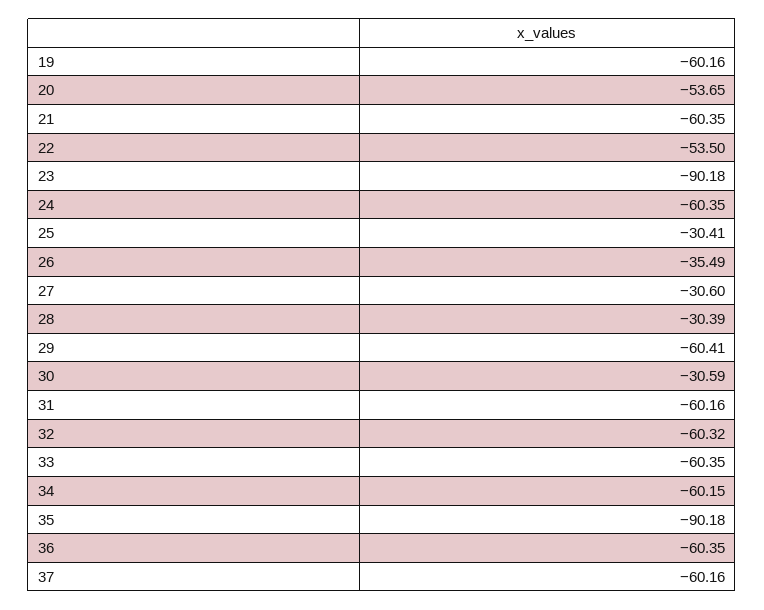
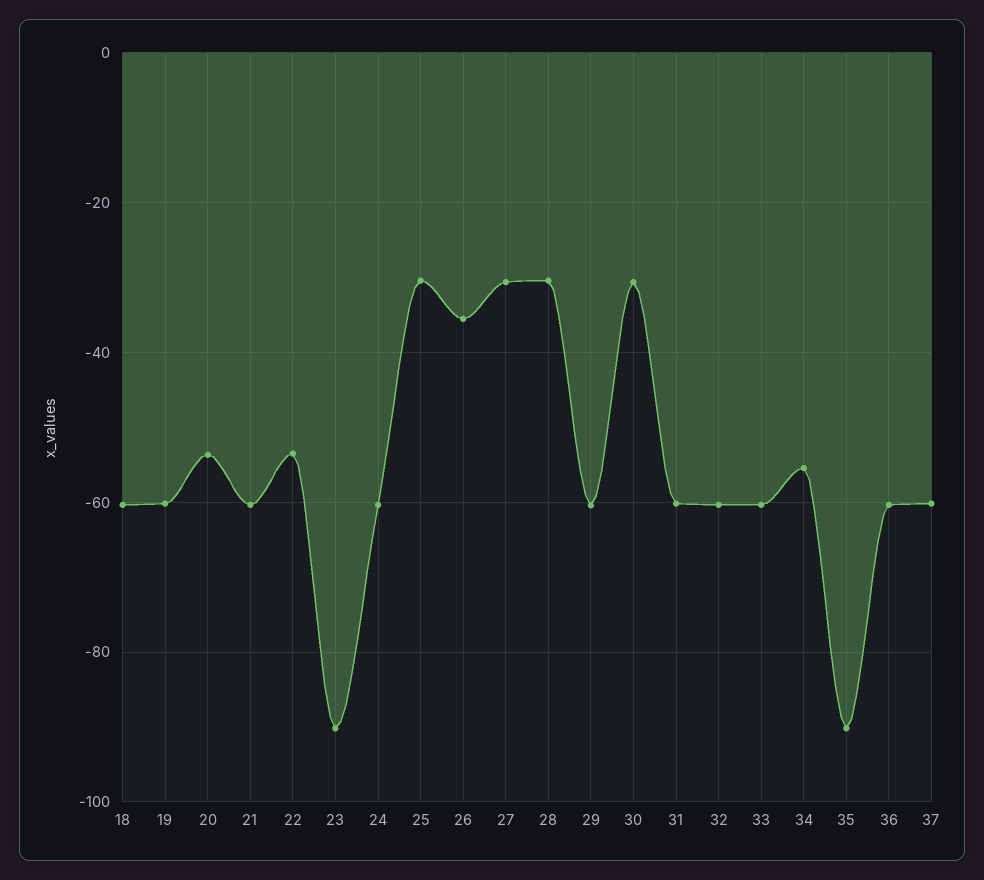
  {
    "19": -60.16,
    "20": -53.65,
    "21": -60.35,
    "22": -53.5,
    "23": -90.18,
    "24": -60.35,
    "25": -30.41,
    "26": -35.49,
    "27": -30.6,
    "28": -30.39,
    "29": -60.41,
    "30": -30.59,
    "31": -60.16,
    "32": -60.32,
    "33": -60.35,
-   "34": -60.15,
+   "34": -56,
    "35": -90.18,
    "36": -60.35,
-   "37": -60.16
+   "37": -60.16,
+   "18": -60
  }

